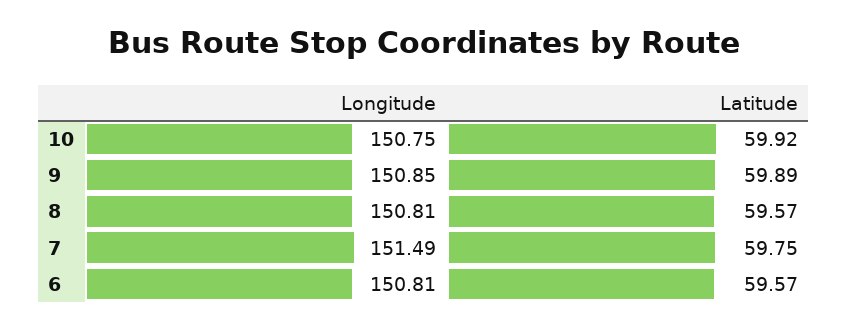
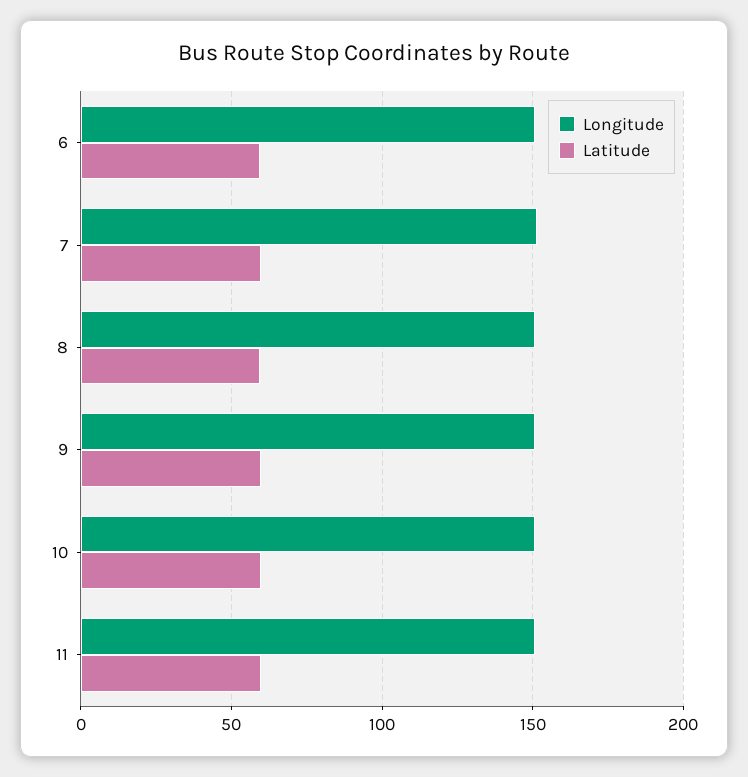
  {
    "Longitude": {
      "10": 150.75,
      "9": 150.85,
      "8": 150.81,
      "7": 151.49,
-     "6": 150.81
+     "6": 150.81,
+     "11": 150
    },
    "Latitude": {
      "10": 59.92,
      "9": 59.89,
      "8": 59.57,
      "7": 59.75,
-     "6": 59.57
+     "6": 59.57,
+     "11": 60
    }
  }

